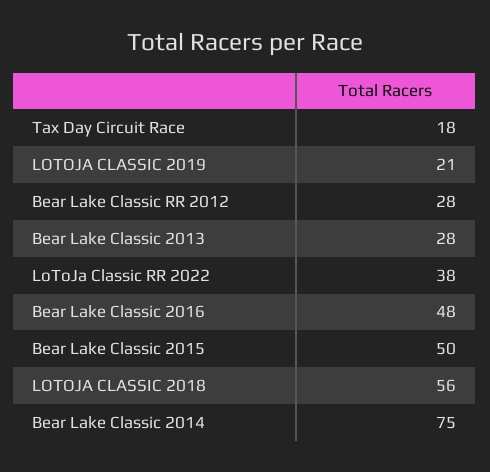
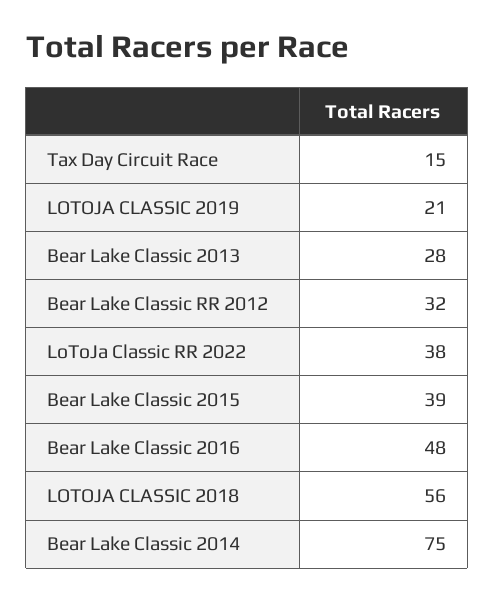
  {
-   "Tax Day Circuit Race": 18,
+   "Tax Day Circuit Race": 15,
    "LOTOJA CLASSIC 2019": 21,
-   "Bear Lake Classic RR 2012": 28,
+   "Bear Lake Classic RR 2012": 32,
    "Bear Lake Classic 2013": 28,
    "LoToJa Classic RR 2022": 38,
    "Bear Lake Classic 2016": 48,
-   "Bear Lake Classic 2015": 50,
+   "Bear Lake Classic 2015": 39,
    "LOTOJA CLASSIC 2018": 56,
    "Bear Lake Classic 2014": 75
  }

